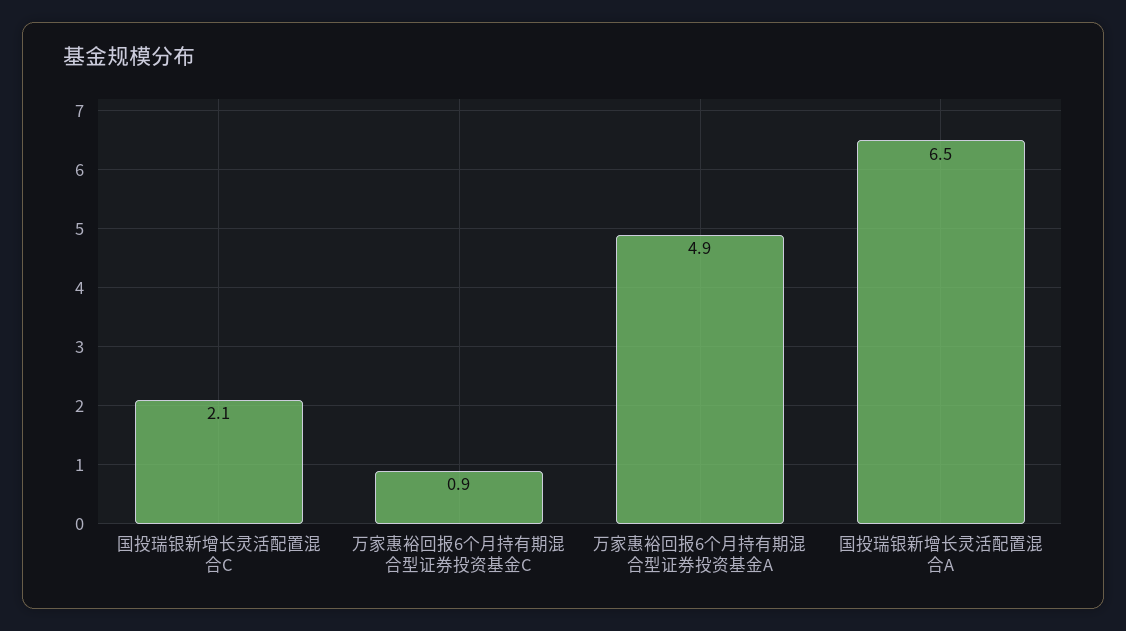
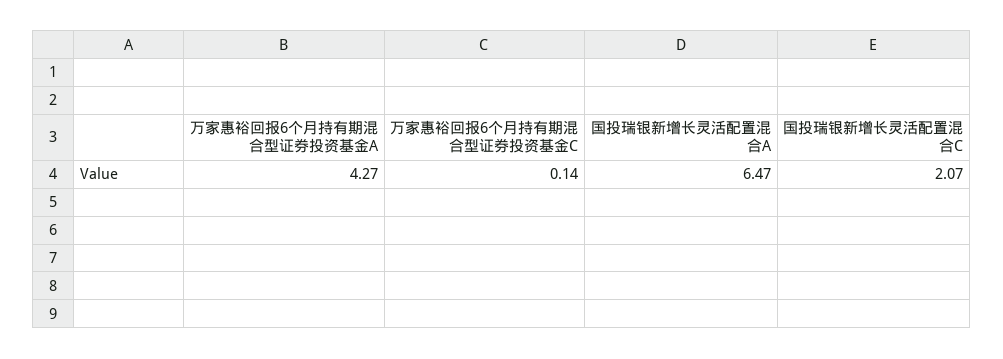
  {
    "国投瑞银新增长灵活配置混合C": 2.07,
-   "万家惠裕回报6个月持有期混合型证券投资基金C": 0.9,
+   "万家惠裕回报6个月持有期混合型证券投资基金C": 0.14,
-   "万家惠裕回报6个月持有期混合型证券投资基金A": 4.9,
+   "万家惠裕回报6个月持有期混合型证券投资基金A": 4.27,
    "国投瑞银新增长灵活配置混合A": 6.47
  }

